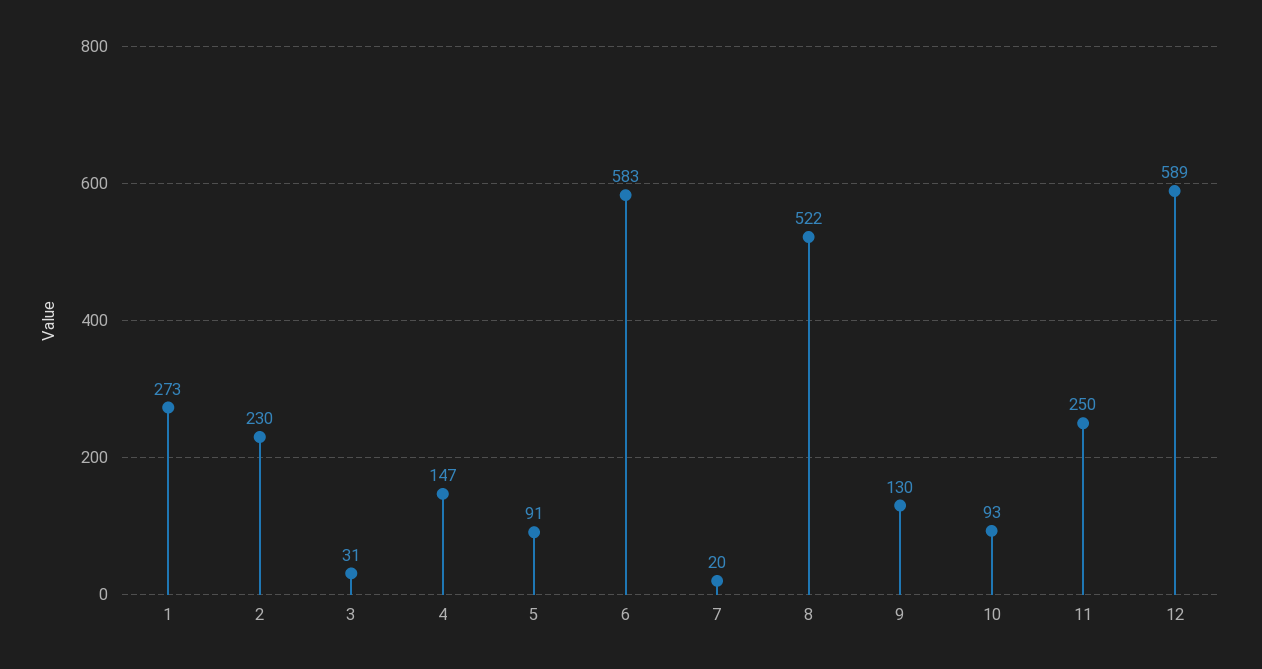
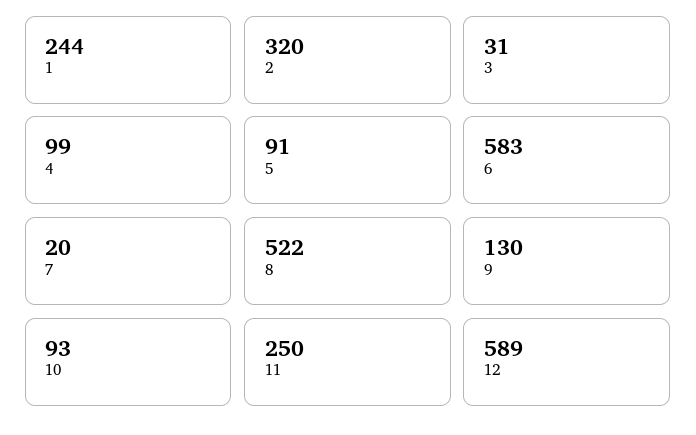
  {
-   "1": 273,
+   "1": 244,
-   "2": 230,
+   "2": 320,
    "3": 31,
-   "4": 147,
+   "4": 99,
    "5": 91,
    "6": 583,
    "7": 20,
    "8": 522,
    "9": 130,
    "10": 93,
    "11": 250,
    "12": 589
  }

